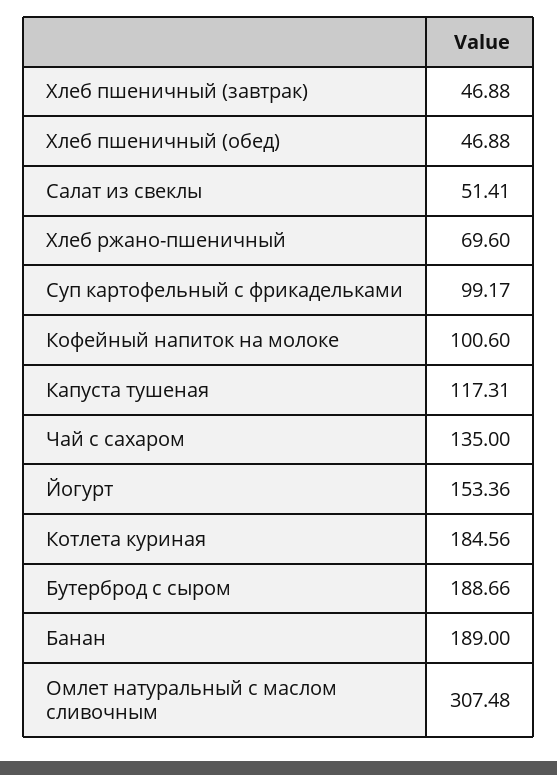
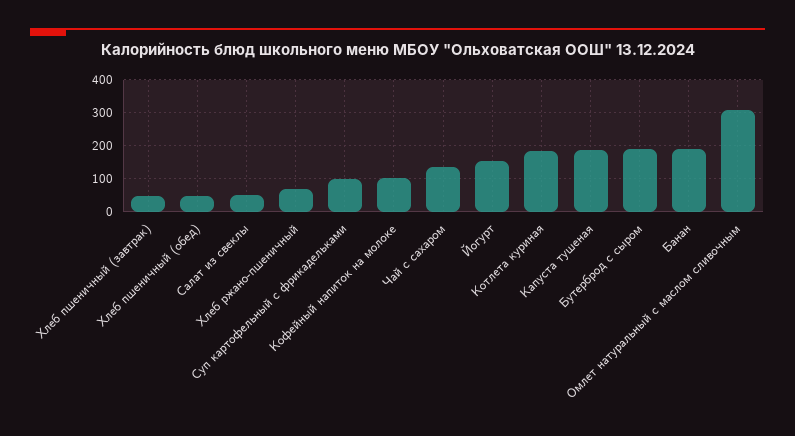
  {
    "Хлеб пшеничный (завтрак)": 46.88,
    "Хлеб пшеничный (обед)": 46.88,
    "Салат из свеклы": 51.41,
    "Хлеб ржано-пшеничный": 69.6,
    "Суп картофельный с фрикадельками": 99.17,
    "Кофейный напиток на молоке": 100.6,
-   "Капуста тушеная": 117.31,
+   "Капуста тушеная": 180,
    "Чай с сахаром": 135,
    "Йогурт": 153.36,
    "Котлета куриная": 184.56,
    "Бутерброд с сыром": 188.66,
    "Банан": 189,
    "Омлет натуральный с маслом сливочным": 307.48
  }

